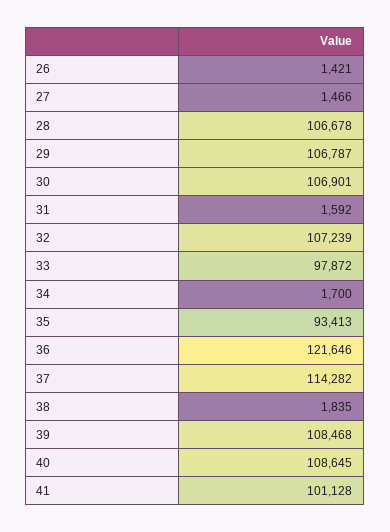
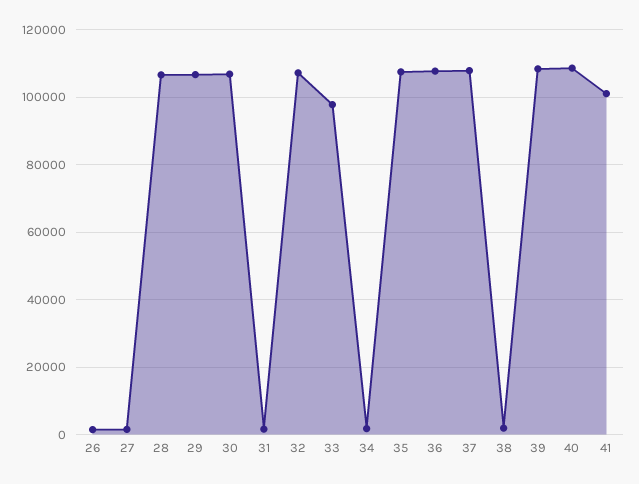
  {
    "26": 1421,
    "27": 1466,
    "28": 106678,
    "29": 106787,
    "30": 106901,
    "31": 1592,
    "32": 107239,
    "33": 97872,
    "34": 1700,
-   "35": 93413,
+   "35": 108000,
-   "36": 121646,
+   "36": 108000,
-   "37": 114282,
+   "37": 108000,
    "38": 1835,
    "39": 108468,
    "40": 108645,
    "41": 101128
  }

